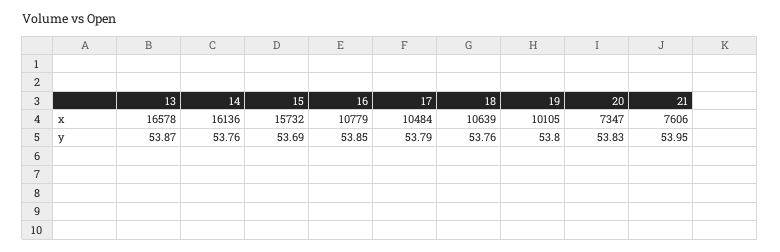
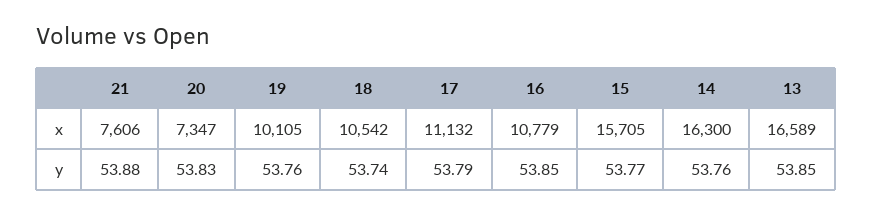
  {
    "13": {
-     "x": 16578,
+     "x": 16589,
-     "y": 53.87
+     "y": 53.85
    },
    "14": {
-     "x": 16136,
+     "x": 16300,
      "y": 53.76
    },
    "15": {
-     "x": 15732,
+     "x": 15705,
-     "y": 53.69
+     "y": 53.77
    },
    "16": {
      "x": 10779,
      "y": 53.85
    },
    "17": {
-     "x": 10484,
+     "x": 11132,
      "y": 53.79
    },
    "18": {
-     "x": 10639,
+     "x": 10542,
-     "y": 53.76
+     "y": 53.74
    },
    "19": {
      "x": 10105,
-     "y": 53.8
+     "y": 53.76
    },
    "20": {
      "x": 7347,
      "y": 53.83
    },
    "21": {
      "x": 7606,
-     "y": 53.95
+     "y": 53.88
    }
  }

